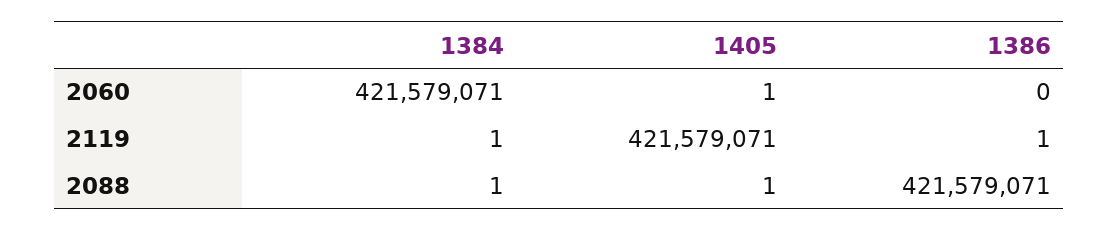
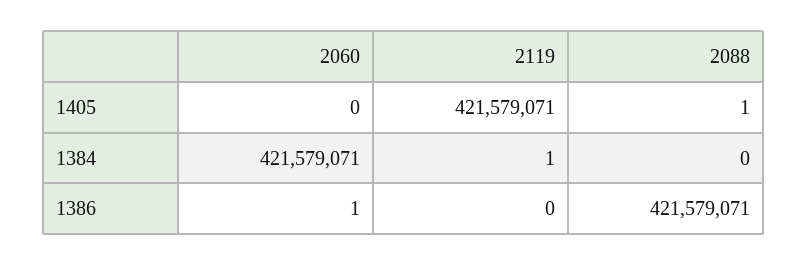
  {
    "1384": {
      "2060": 421579071,
      "2119": 1,
-     "2088": 1
+     "2088": 0
    },
    "1405": {
-     "2060": 1,
+     "2060": 0,
      "2119": 421579071,
      "2088": 1
    },
    "1386": {
-     "2060": 0,
+     "2060": 1,
-     "2119": 1,
+     "2119": 0,
      "2088": 421579071
    }
  }

